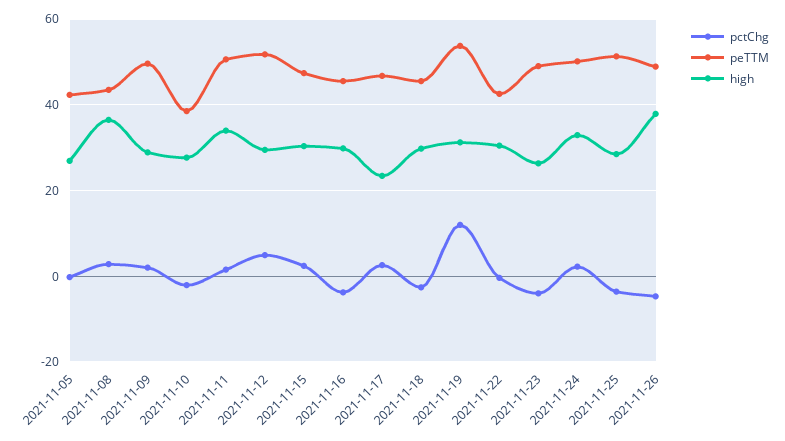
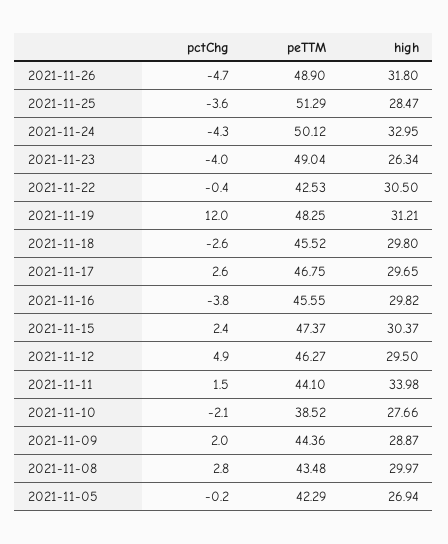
  {
    "pctChg": {
      "2021-11-05": -0.2,
      "2021-11-08": 2.8,
      "2021-11-09": 2,
      "2021-11-10": -2.1,
      "2021-11-11": 1.5,
      "2021-11-12": 4.9,
      "2021-11-15": 2.4,
      "2021-11-16": -3.8,
      "2021-11-17": 2.6,
      "2021-11-18": -2.6,
      "2021-11-19": 12,
      "2021-11-22": -0.4,
      "2021-11-23": -4,
-     "2021-11-24": 2,
+     "2021-11-24": -4.3,
      "2021-11-25": -3.6,
      "2021-11-26": -4.7
    },
    "peTTM": {
      "2021-11-05": 42.29,
      "2021-11-08": 43.48,
-     "2021-11-09": 50,
+     "2021-11-09": 44.36,
      "2021-11-10": 38.52,
-     "2021-11-11": 50,
+     "2021-11-11": 44.1,
-     "2021-11-12": 52,
+     "2021-11-12": 46.27,
      "2021-11-15": 47.37,
      "2021-11-16": 45.55,
      "2021-11-17": 46.75,
      "2021-11-18": 45.52,
-     "2021-11-19": 54,
+     "2021-11-19": 48.25,
      "2021-11-22": 42.53,
      "2021-11-23": 49.04,
      "2021-11-24": 50.12,
      "2021-11-25": 51.29,
      "2021-11-26": 48.9
    },
    "high": {
      "2021-11-05": 26.94,
-     "2021-11-08": 36,
+     "2021-11-08": 29.97,
      "2021-11-09": 28.87,
      "2021-11-10": 27.66,
      "2021-11-11": 33.98,
      "2021-11-12": 29.5,
      "2021-11-15": 30.37,
      "2021-11-16": 29.82,
-     "2021-11-17": 24,
+     "2021-11-17": 29.65,
      "2021-11-18": 29.8,
      "2021-11-19": 31.21,
      "2021-11-22": 30.5,
      "2021-11-23": 26.34,
      "2021-11-24": 32.95,
      "2021-11-25": 28.47,
-     "2021-11-26": 38
+     "2021-11-26": 31.8
    }
  }

